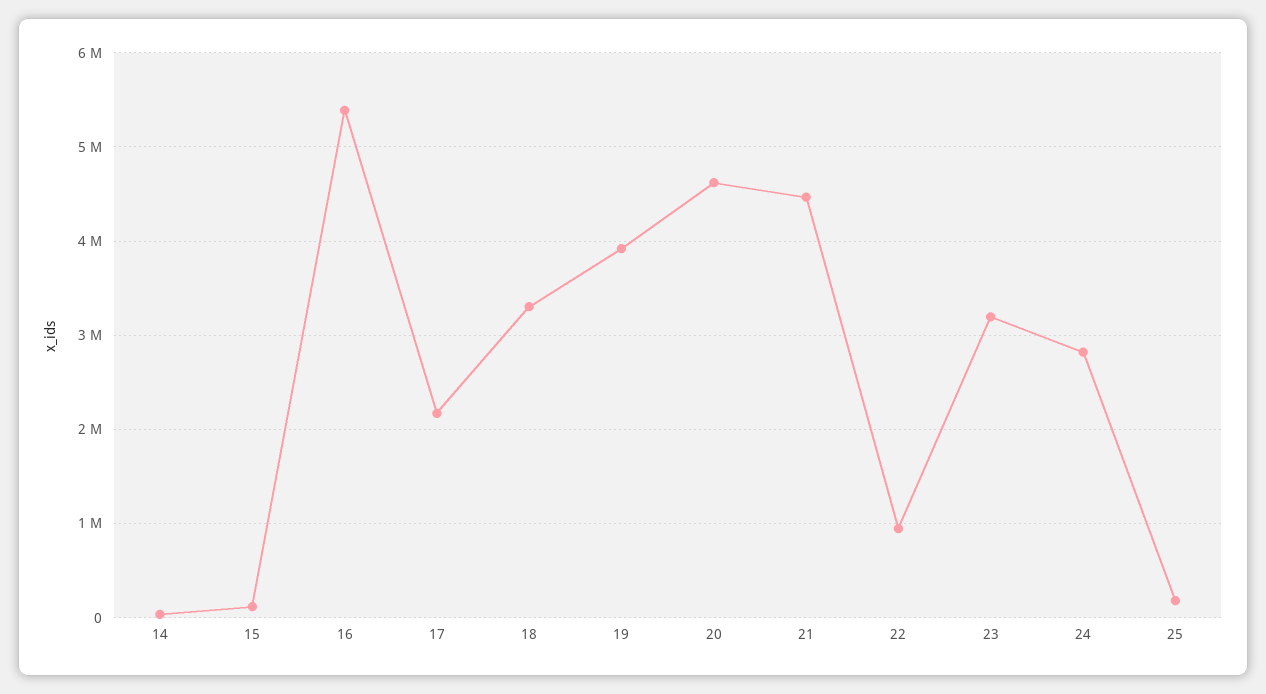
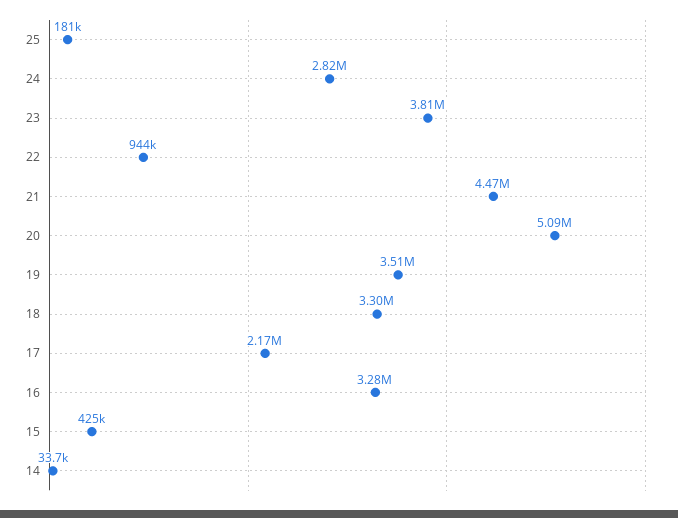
  {
    "14": 33700,
-   "15": 100000,
+   "15": 425000,
-   "16": 5400000,
+   "16": 3280000,
    "17": 2170000,
    "18": 3300000,
-   "19": 3900000,
+   "19": 3510000,
-   "20": 4600000,
+   "20": 5090000,
    "21": 4470000,
    "22": 944000,
-   "23": 3200000,
+   "23": 3810000,
    "24": 2820000,
    "25": 181000
  }

